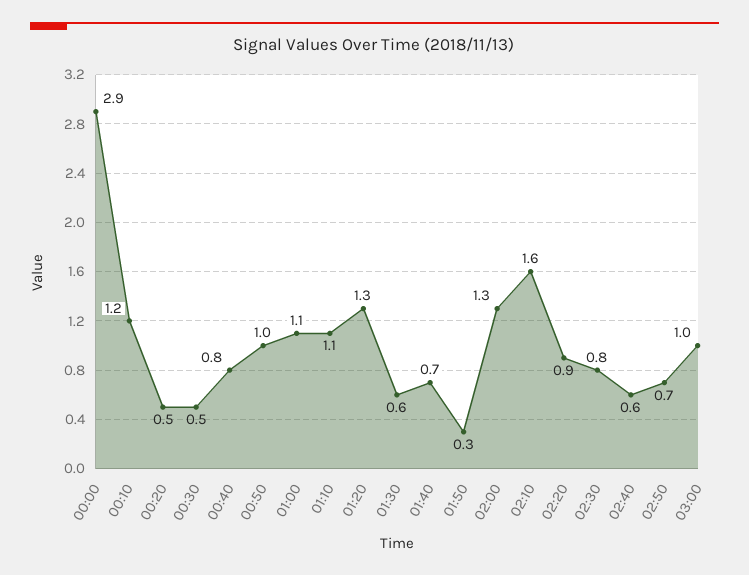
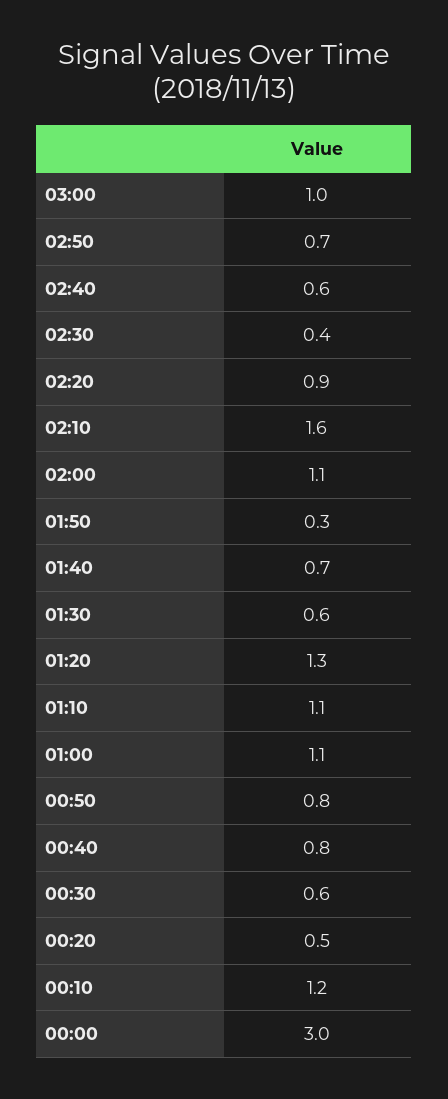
  {
-   "00:00": 2.9,
+   "00:00": 3,
    "00:10": 1.2,
    "00:20": 0.5,
-   "00:30": 0.5,
+   "00:30": 0.6,
    "00:40": 0.8,
-   "00:50": 1,
+   "00:50": 0.8,
    "01:00": 1.1,
    "01:10": 1.1,
    "01:20": 1.3,
    "01:30": 0.6,
    "01:40": 0.7,
    "01:50": 0.3,
-   "02:00": 1.3,
+   "02:00": 1.1,
    "02:10": 1.6,
    "02:20": 0.9,
-   "02:30": 0.8,
+   "02:30": 0.4,
    "02:40": 0.6,
    "02:50": 0.7,
    "03:00": 1
  }

